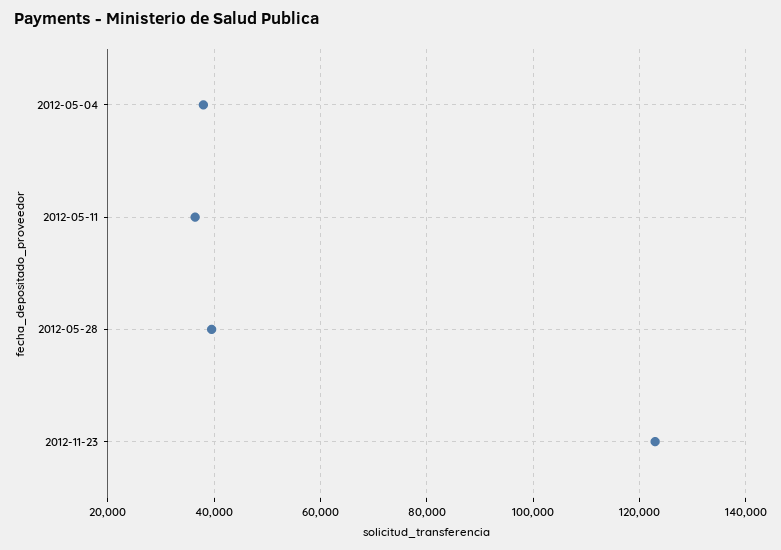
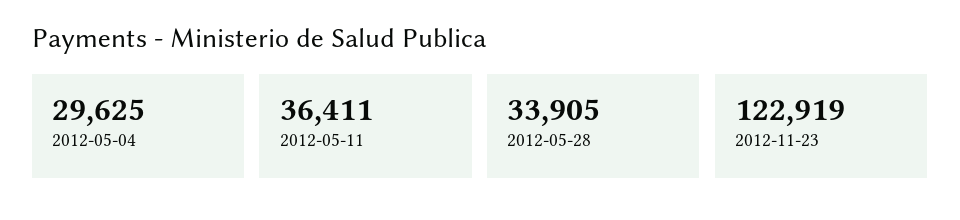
  {
-   "2012-05-04": 38000,
+   "2012-05-04": 29625,
    "2012-05-11": 36411,
-   "2012-05-28": 40000,
+   "2012-05-28": 33905,
    "2012-11-23": 122919
  }

